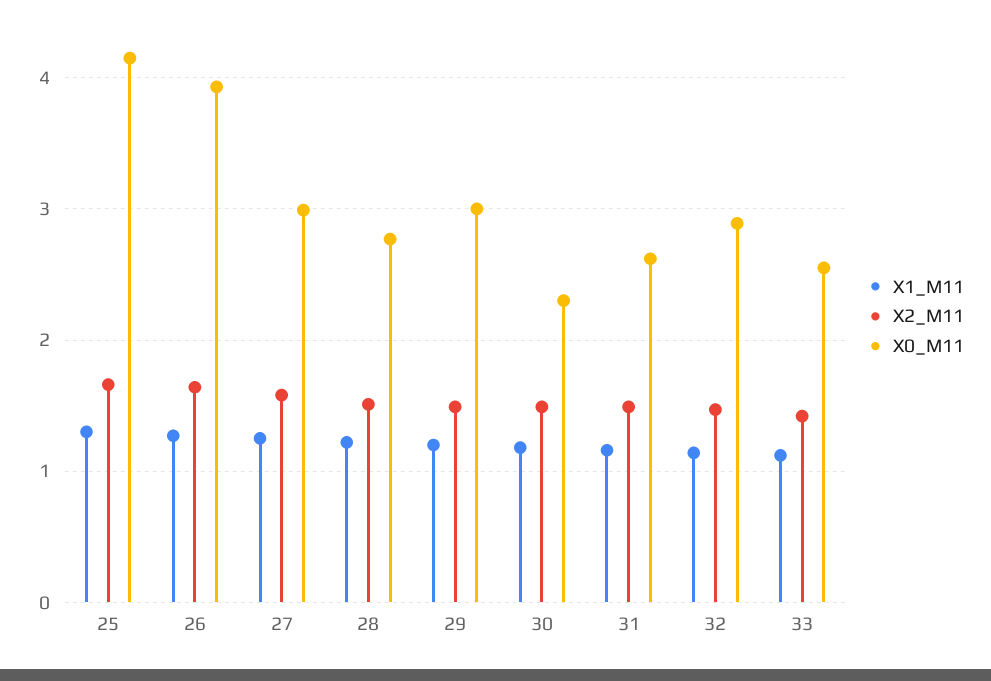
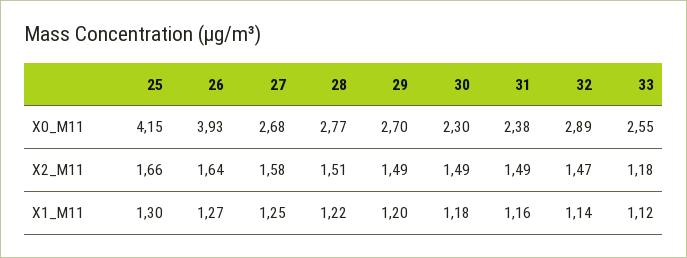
  {
    "X1_M11": {
      "25": 1.3,
      "26": 1.27,
      "27": 1.25,
      "28": 1.22,
      "29": 1.2,
      "30": 1.18,
      "31": 1.16,
      "32": 1.14,
      "33": 1.12
    },
    "X2_M11": {
      "25": 1.66,
      "26": 1.64,
      "27": 1.58,
      "28": 1.51,
      "29": 1.49,
      "30": 1.49,
      "31": 1.49,
      "32": 1.47,
-     "33": 1.4
+     "33": 1.18
    },
    "X0_M11": {
      "25": 4.15,
      "26": 3.93,
-     "27": 3,
+     "27": 2.68,
      "28": 2.77,
-     "29": 3,
+     "29": 2.7,
      "30": 2.3,
-     "31": 2.6,
+     "31": 2.38,
      "32": 2.89,
      "33": 2.55
    }
  }

